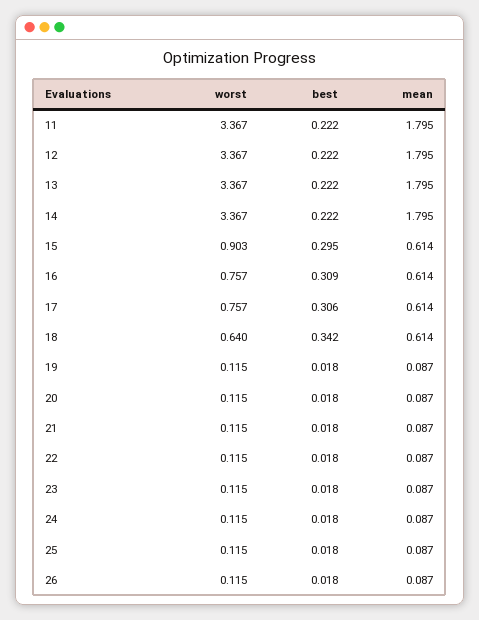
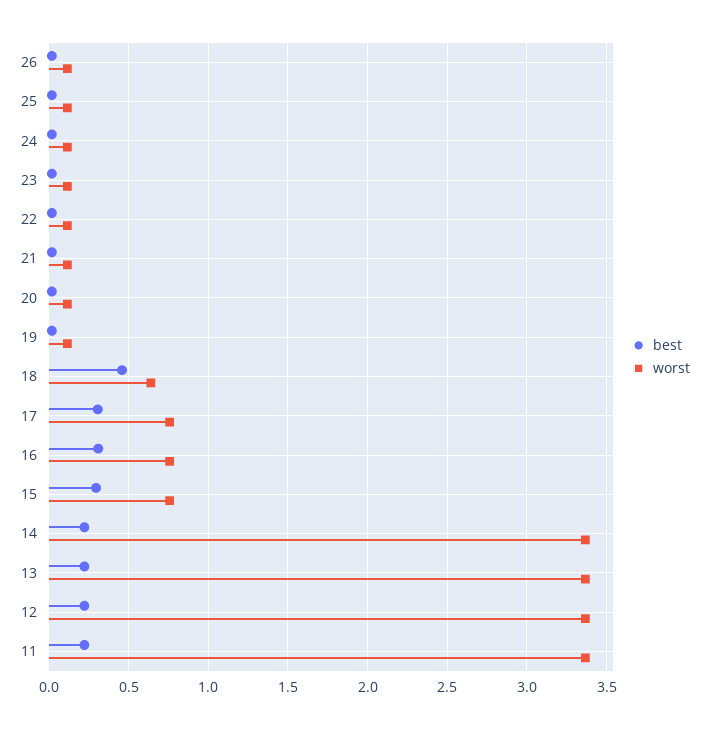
  {
    "worst": {
      "11": 3.367,
      "12": 3.367,
      "13": 3.367,
      "14": 3.367,
-     "15": 0.903,
+     "15": 0.75,
      "16": 0.757,
      "17": 0.757,
      "18": 0.64,
      "19": 0.115,
      "20": 0.115,
      "21": 0.115,
      "22": 0.115,
      "23": 0.115,
      "24": 0.115,
      "25": 0.115,
      "26": 0.115
    },
    "best": {
      "11": 0.222,
      "12": 0.222,
      "13": 0.222,
      "14": 0.222,
      "15": 0.295,
      "16": 0.309,
      "17": 0.306,
-     "18": 0.342,
+     "18": 0.45,
      "19": 0.018,
      "20": 0.018,
      "21": 0.018,
      "22": 0.018,
      "23": 0.018,
      "24": 0.018,
      "25": 0.018,
      "26": 0.018
-   },
+   }
-   "mean": {
-     "11": 1.795,
-     "12": 1.795,
-     "13": 1.795,
-     "14": 1.795,
-     "15": 0.614,
-     "16": 0.614,
-     "17": 0.614,
-     "18": 0.614,
-     "19": 0.087,
-     "20": 0.087,
-     "21": 0.087,
-     "22": 0.087,
-     "23": 0.087,
-     "24": 0.087,
-     "25": 0.087,
-     "26": 0.087
-   }
  }

